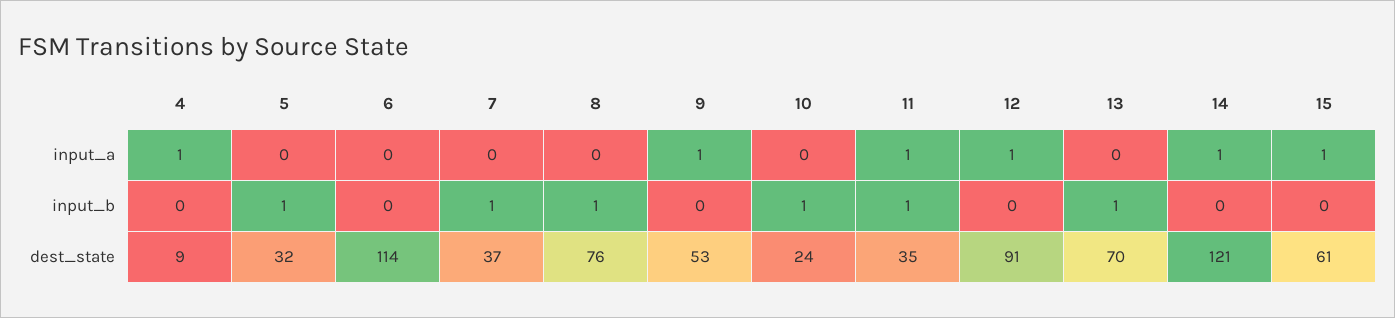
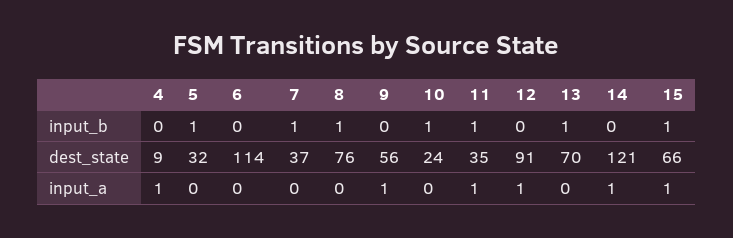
  {
    "4": {
      "input_a": 1,
      "input_b": 0,
      "dest_state": 9
    },
    "5": {
      "input_a": 0,
      "input_b": 1,
      "dest_state": 32
    },
    "6": {
      "input_a": 0,
      "input_b": 0,
      "dest_state": 114
    },
    "7": {
      "input_a": 0,
      "input_b": 1,
      "dest_state": 37
    },
    "8": {
      "input_a": 0,
      "input_b": 1,
      "dest_state": 76
    },
    "9": {
      "input_a": 1,
      "input_b": 0,
-     "dest_state": 53
+     "dest_state": 56
    },
    "10": {
      "input_a": 0,
      "input_b": 1,
      "dest_state": 24
    },
    "11": {
      "input_a": 1,
      "input_b": 1,
      "dest_state": 35
    },
    "12": {
      "input_a": 1,
      "input_b": 0,
      "dest_state": 91
    },
    "13": {
      "input_a": 0,
      "input_b": 1,
      "dest_state": 70
    },
    "14": {
      "input_a": 1,
      "input_b": 0,
      "dest_state": 121
    },
    "15": {
      "input_a": 1,
-     "input_b": 0,
+     "input_b": 1,
-     "dest_state": 61
+     "dest_state": 66
    }
  }

